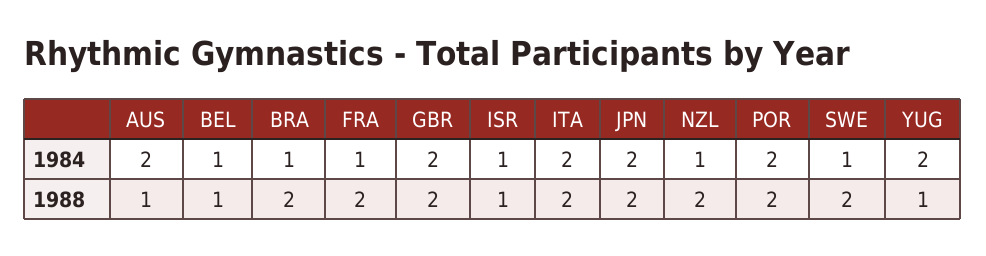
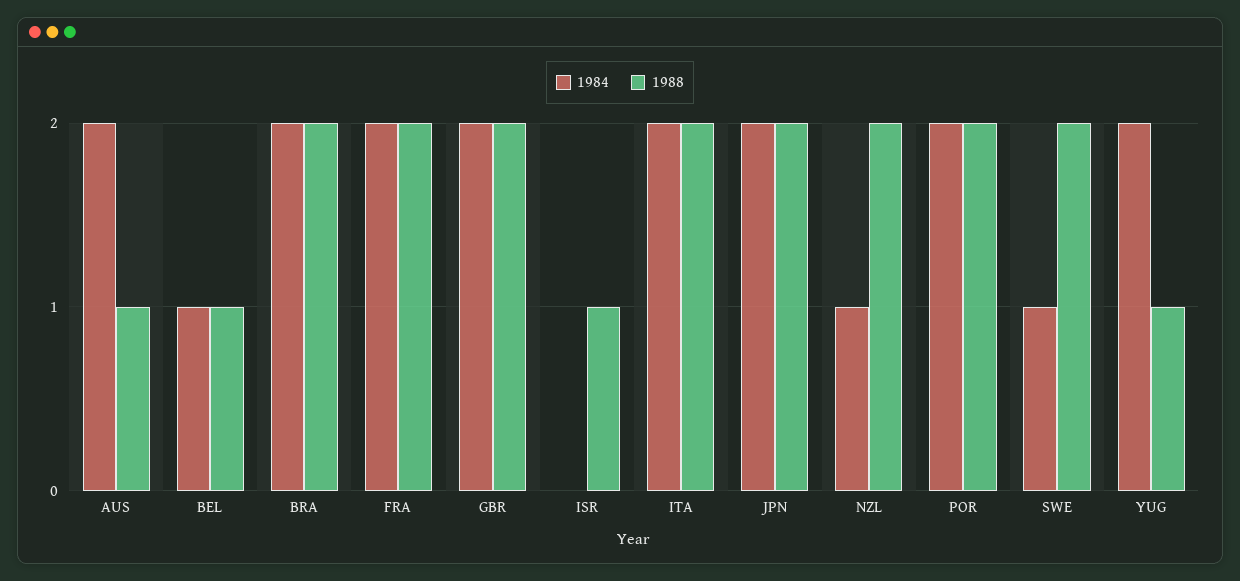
  {
    "1984": {
      "AUS": 2,
      "BEL": 1,
-     "BRA": 1,
+     "BRA": 2,
-     "FRA": 1,
+     "FRA": 2,
      "GBR": 2,
-     "ISR": 1,
+     "ISR": 0,
      "ITA": 2,
      "JPN": 2,
      "NZL": 1,
      "POR": 2,
      "SWE": 1,
      "YUG": 2
    },
    "1988": {
      "AUS": 1,
      "BEL": 1,
      "BRA": 2,
      "FRA": 2,
      "GBR": 2,
      "ISR": 1,
      "ITA": 2,
      "JPN": 2,
      "NZL": 2,
      "POR": 2,
      "SWE": 2,
      "YUG": 1
    }
  }

